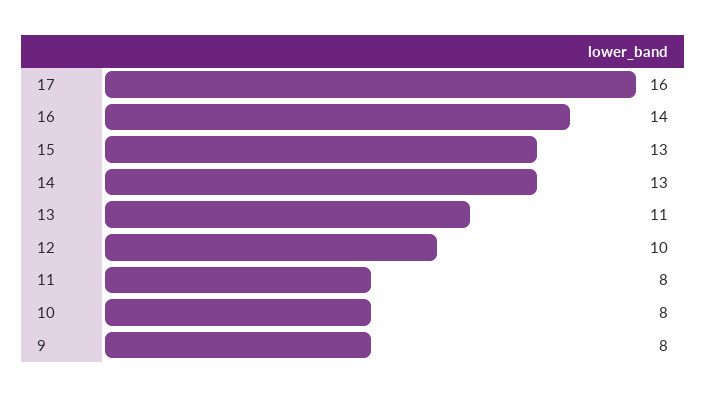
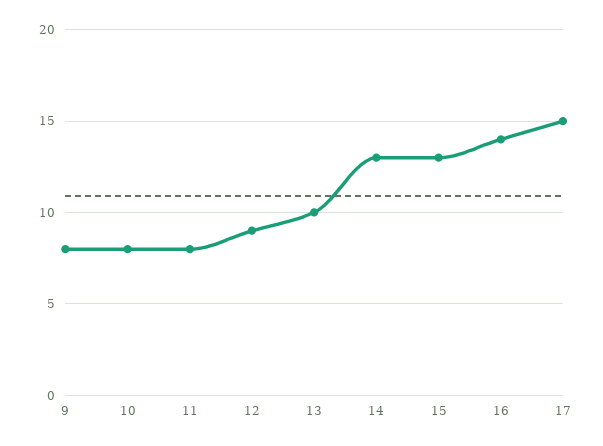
  {
-   "17": 16,
+   "17": 15,
    "16": 14,
    "15": 13,
    "14": 13,
-   "13": 11,
+   "13": 10,
-   "12": 10,
+   "12": 9,
    "11": 8,
    "10": 8,
    "9": 8
  }

